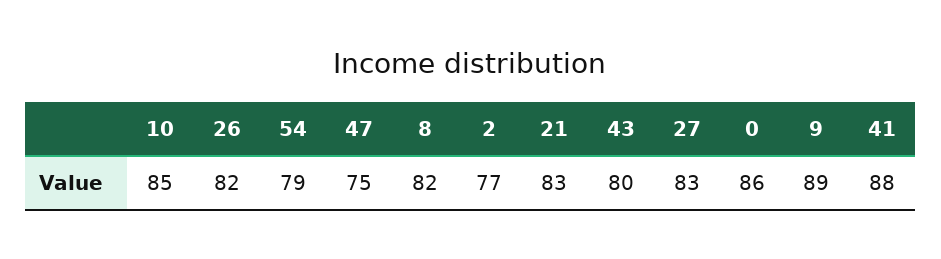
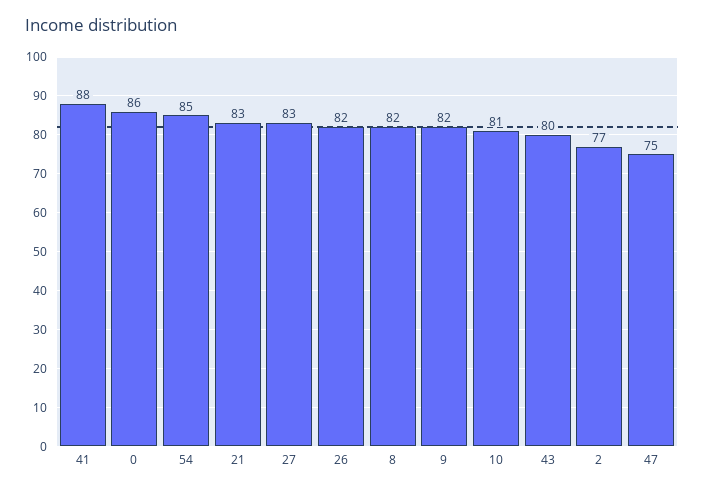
  {
-   "10": 85,
+   "10": 81,
    "26": 82,
-   "54": 79,
+   "54": 85,
    "47": 75,
    "8": 82,
    "2": 77,
    "21": 83,
    "43": 80,
    "27": 83,
    "0": 86,
-   "9": 89,
+   "9": 82,
    "41": 88
  }

